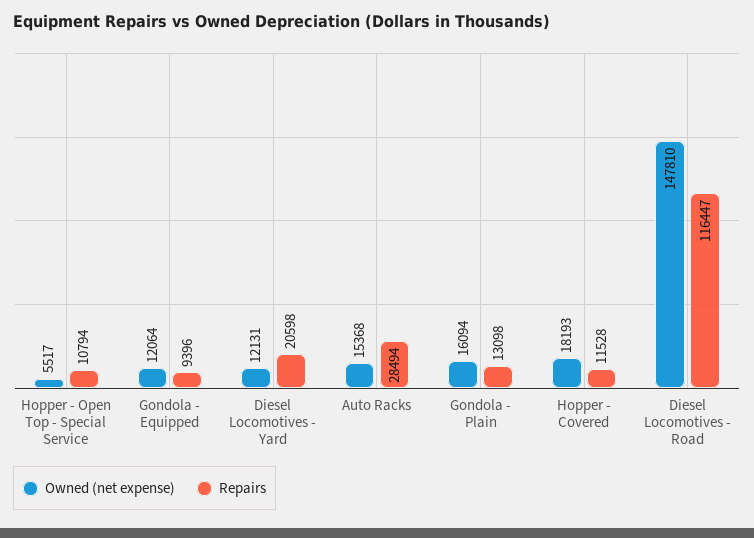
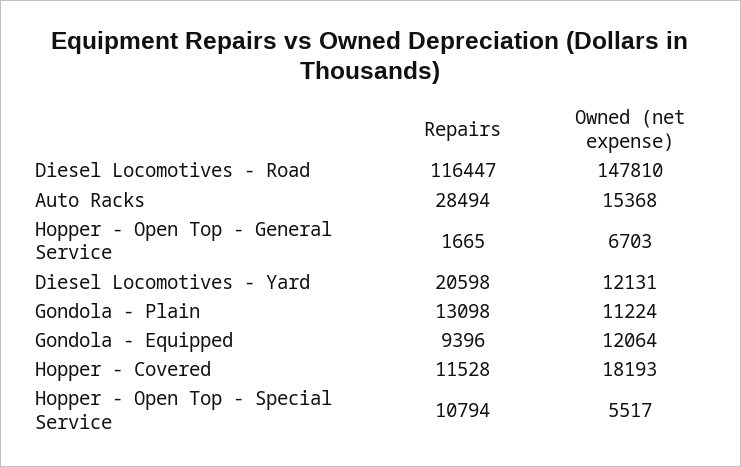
  {
    "Owned (net expense)": {
      "Hopper - Open Top - Special Service": 5517,
      "Gondola - Equipped": 12064,
      "Diesel Locomotives - Yard": 12131,
      "Auto Racks": 15368,
-     "Gondola - Plain": 16094,
+     "Gondola - Plain": 11224,
      "Hopper - Covered": 18193,
-     "Diesel Locomotives - Road": 147810
+     "Diesel Locomotives - Road": 147810,
+     "Hopper - Open Top - General Service": 6703
    },
    "Repairs": {
      "Hopper - Open Top - Special Service": 10794,
      "Gondola - Equipped": 9396,
      "Diesel Locomotives - Yard": 20598,
      "Auto Racks": 28494,
      "Gondola - Plain": 13098,
      "Hopper - Covered": 11528,
-     "Diesel Locomotives - Road": 116447
+     "Diesel Locomotives - Road": 116447,
+     "Hopper - Open Top - General Service": 1665
    }
  }

